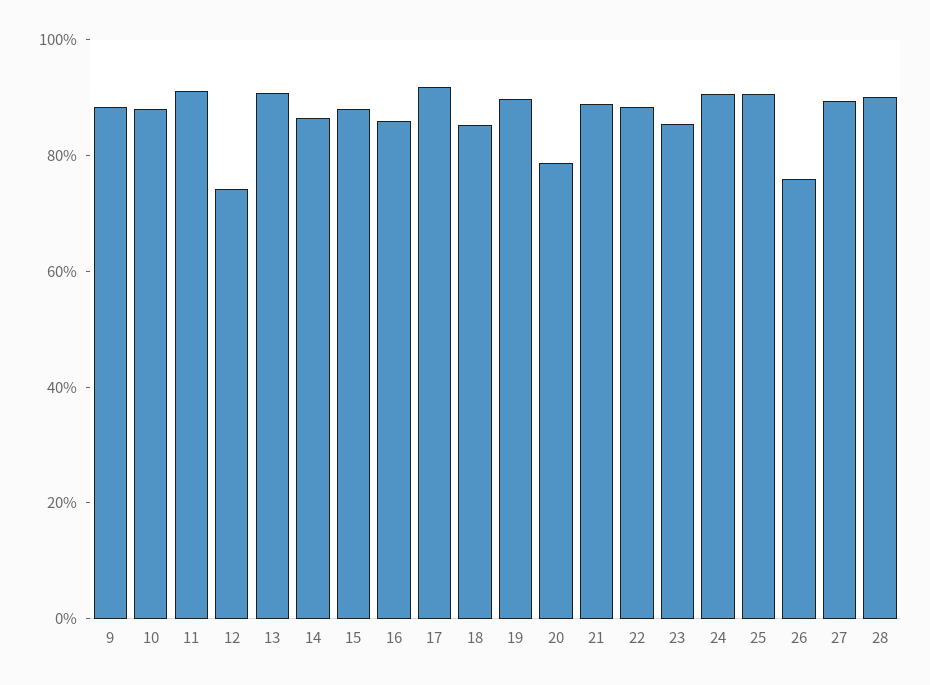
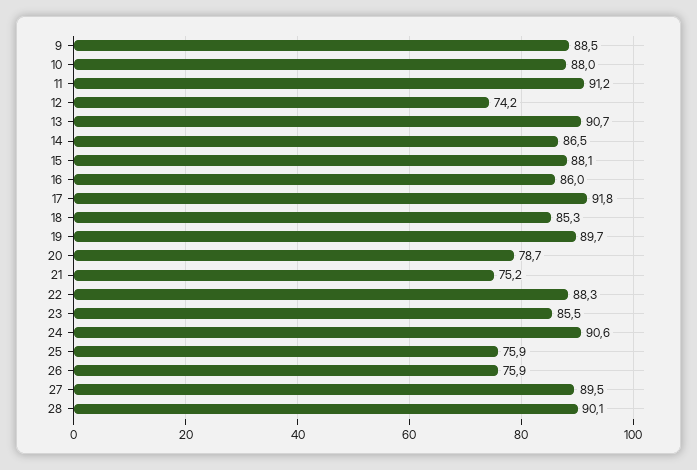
  {
    "9": 88.5,
    "10": 88,
    "11": 91.2,
    "12": 74.2,
    "13": 90.7,
    "14": 86.5,
    "15": 88.1,
    "16": 86,
    "17": 91.8,
    "18": 85.3,
    "19": 89.7,
    "20": 78.7,
-   "21": 90,
+   "21": 75.2,
    "22": 88.3,
    "23": 85.5,
    "24": 90.6,
-   "25": 90,
+   "25": 75.9,
    "26": 75.9,
    "27": 89.5,
    "28": 90.1
  }

